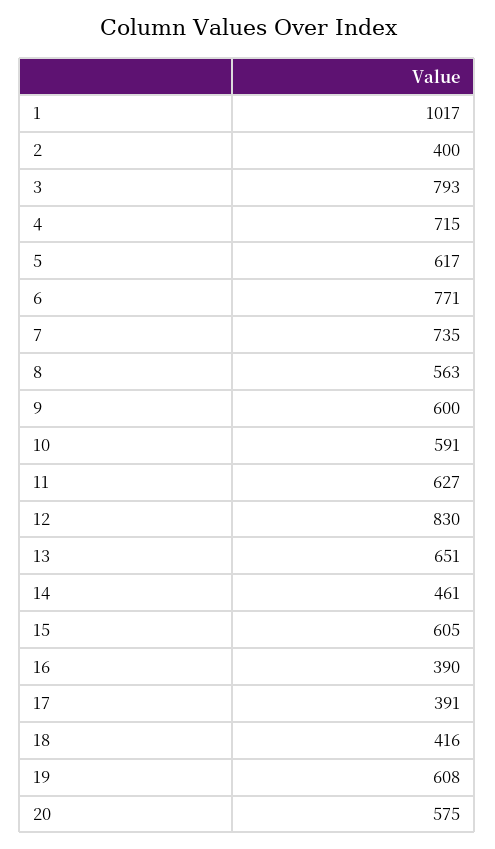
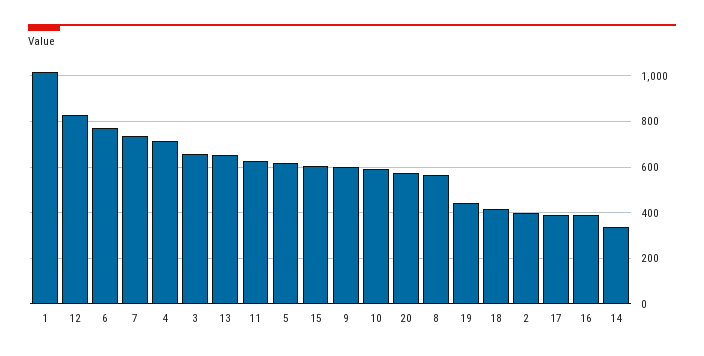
  {
    "1": 1017,
    "2": 400,
-   "3": 793,
+   "3": 650,
    "4": 715,
    "5": 617,
    "6": 771,
    "7": 735,
    "8": 563,
    "9": 600,
    "10": 591,
    "11": 627,
    "12": 830,
    "13": 651,
-   "14": 461,
+   "14": 350,
    "15": 605,
    "16": 390,
    "17": 391,
    "18": 416,
-   "19": 608,
+   "19": 450,
    "20": 575
  }

